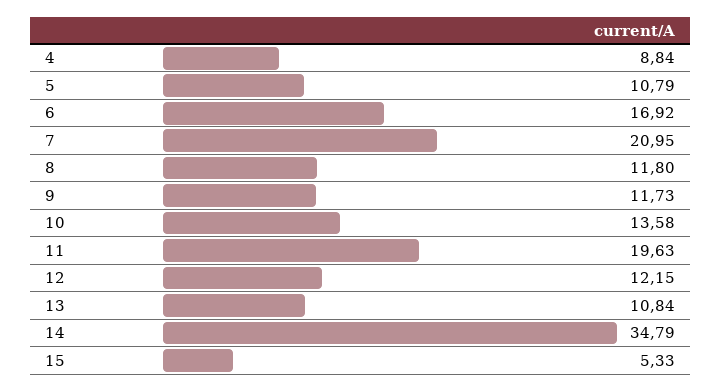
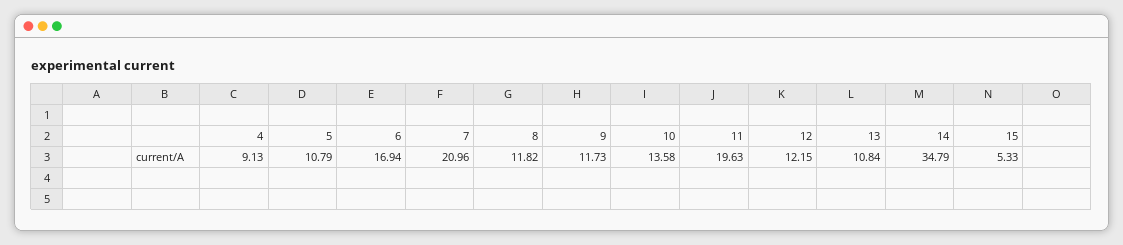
  {
-   "4": 8.84,
+   "4": 9.13,
    "5": 10.79,
-   "6": 16.92,
+   "6": 16.94,
-   "7": 20.95,
+   "7": 20.96,
-   "8": 11.8,
+   "8": 11.82,
    "9": 11.73,
    "10": 13.58,
    "11": 19.63,
    "12": 12.15,
    "13": 10.84,
    "14": 34.79,
    "15": 5.33
  }

